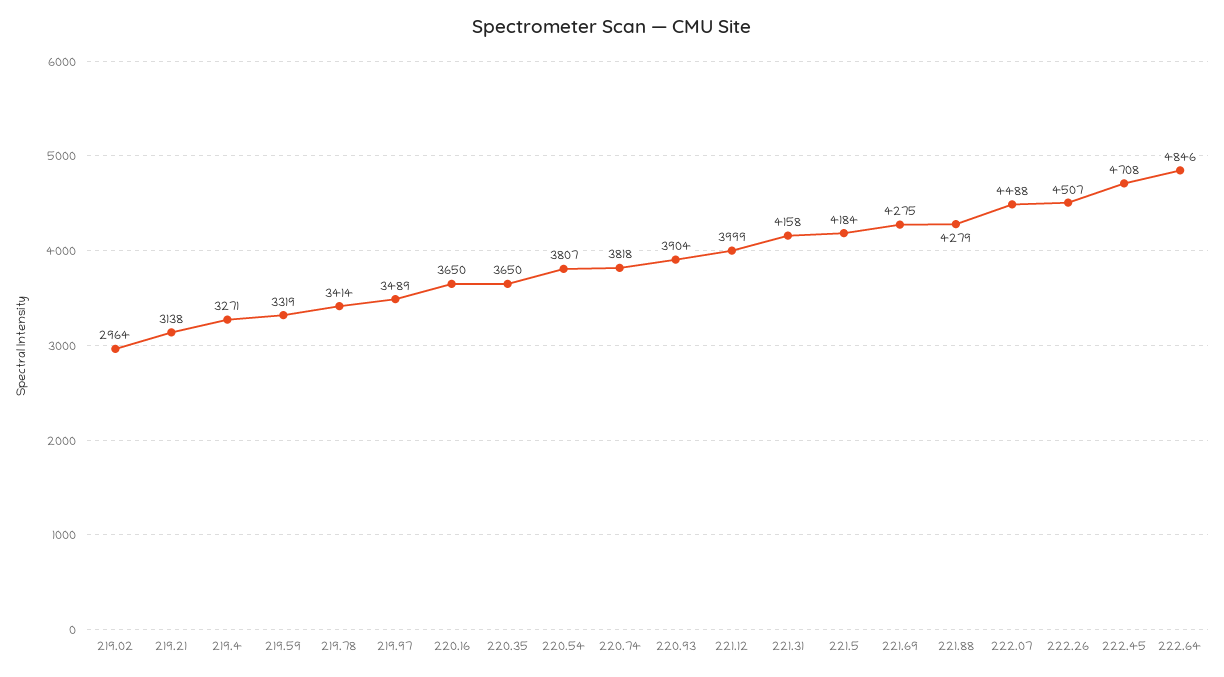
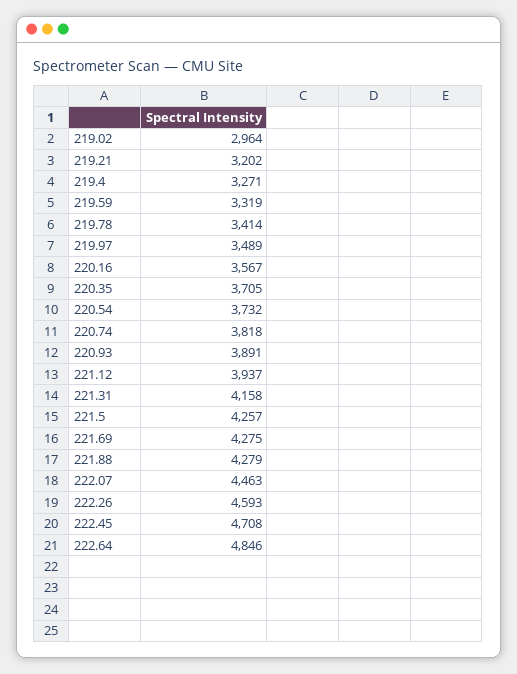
  {
    "219.02": 2964,
-   "219.21": 3138,
+   "219.21": 3202,
    "219.4": 3271,
    "219.59": 3319,
    "219.78": 3414,
    "219.97": 3489,
-   "220.16": 3650,
+   "220.16": 3567,
-   "220.35": 3650,
+   "220.35": 3705,
-   "220.54": 3807,
+   "220.54": 3732,
    "220.74": 3818,
-   "220.93": 3904,
+   "220.93": 3891,
-   "221.12": 3999,
+   "221.12": 3937,
    "221.31": 4158,
-   "221.5": 4184,
+   "221.5": 4257,
    "221.69": 4275,
    "221.88": 4279,
-   "222.07": 4488,
+   "222.07": 4463,
-   "222.26": 4507,
+   "222.26": 4593,
    "222.45": 4708,
    "222.64": 4846
  }

